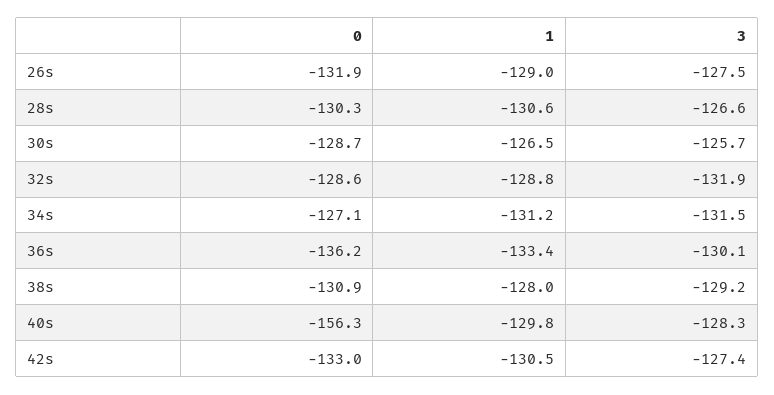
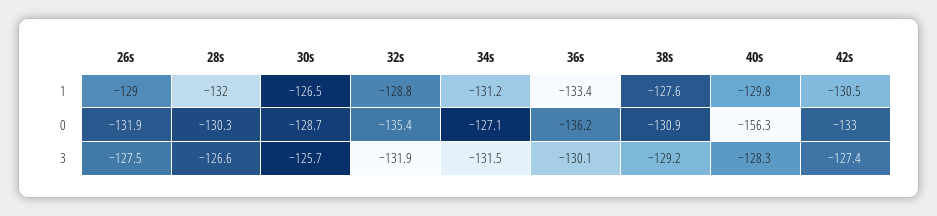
  {
    "0": {
      "26s": -131.9,
      "28s": -130.3,
      "30s": -128.7,
-     "32s": -128.6,
+     "32s": -135.4,
      "34s": -127.1,
      "36s": -136.2,
      "38s": -130.9,
      "40s": -156.3,
      "42s": -133
    },
    "1": {
      "26s": -129,
-     "28s": -130.6,
+     "28s": -132,
      "30s": -126.5,
      "32s": -128.8,
      "34s": -131.2,
      "36s": -133.4,
-     "38s": -128,
+     "38s": -127.6,
      "40s": -129.8,
      "42s": -130.5
    },
    "3": {
      "26s": -127.5,
      "28s": -126.6,
      "30s": -125.7,
      "32s": -131.9,
      "34s": -131.5,
      "36s": -130.1,
      "38s": -129.2,
      "40s": -128.3,
      "42s": -127.4
    }
  }

